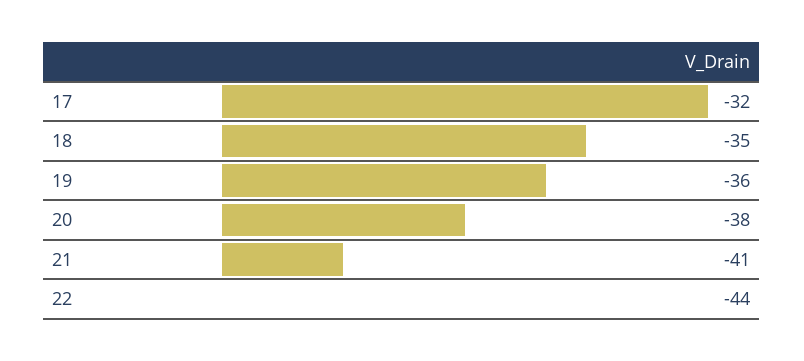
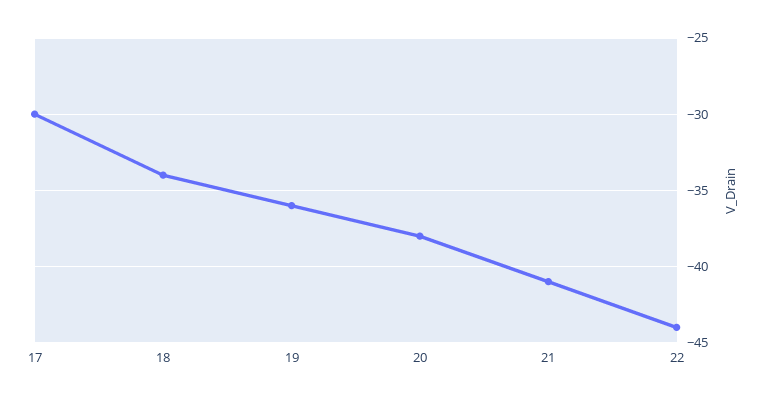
  {
-   "17": -32,
+   "17": -30,
-   "18": -35,
+   "18": -34,
    "19": -36,
    "20": -38,
    "21": -41,
    "22": -44
  }

